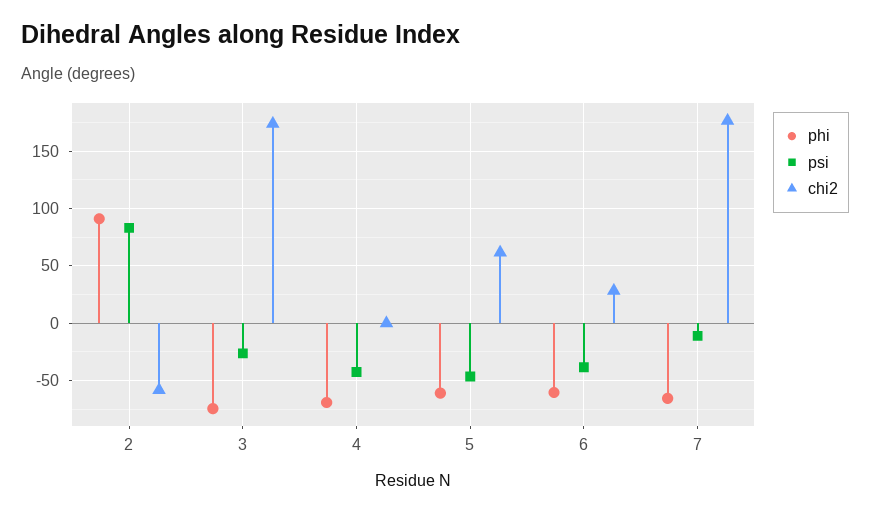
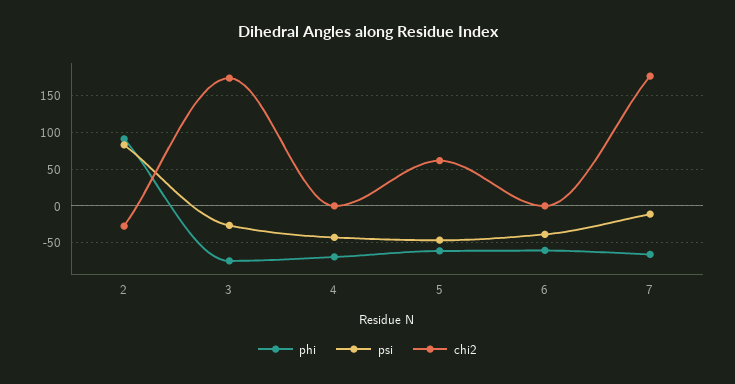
  {
    "phi": {
      "2": 90,
      "3": -70,
      "4": -70,
      "5": -60,
      "6": -60,
      "7": -70
    },
    "psi": {
      "2": 80,
      "3": -30,
      "4": -40,
      "5": -50,
      "6": -40,
      "7": -10
    },
    "chi2": {
-     "2": -60,
+     "2": -30,
      "3": 170,
      "4": 0,
      "5": 60,
-     "6": 30,
+     "6": 0,
      "7": 180
    }
  }

